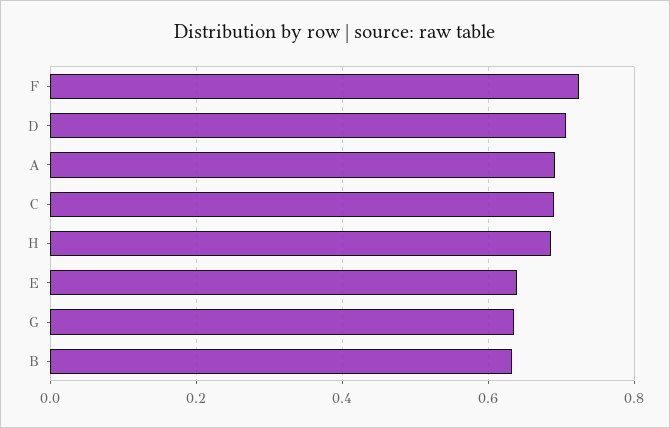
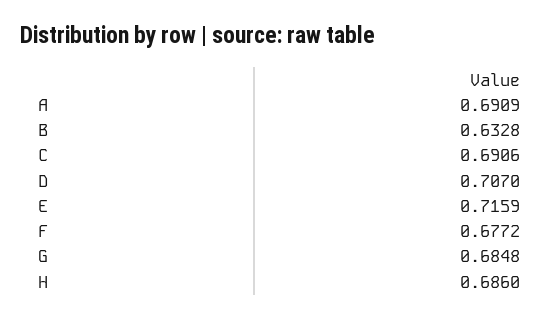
  {
-   "F": 0.72,
+   "F": 0.6772,
    "D": 0.707,
    "A": 0.6909,
    "C": 0.6906,
    "H": 0.686,
-   "E": 0.64,
+   "E": 0.7159,
-   "G": 0.64,
+   "G": 0.6848,
    "B": 0.6328
  }

